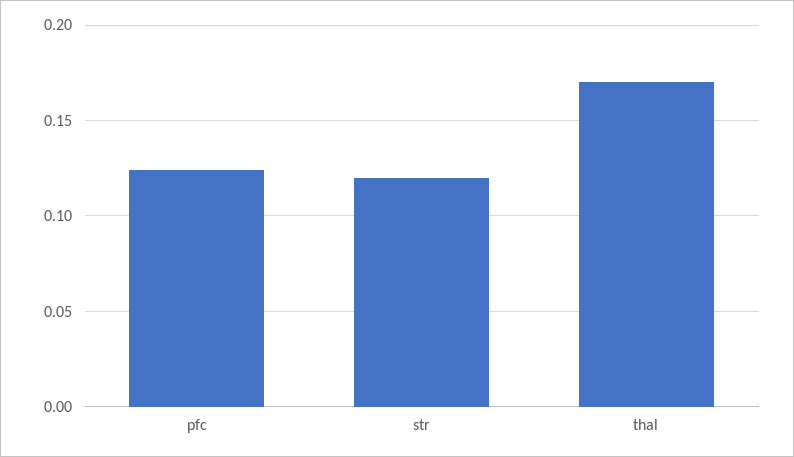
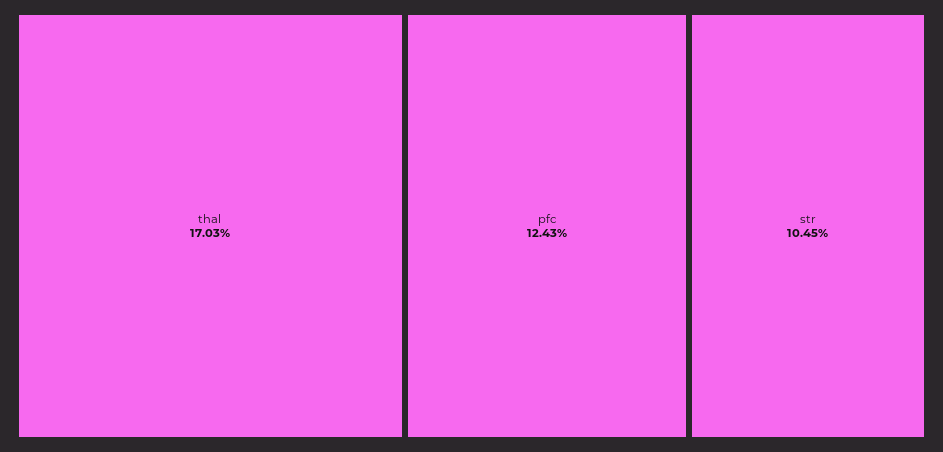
  {
    "pfc": 0.1243,
-   "str": 0.12,
+   "str": 0.1045,
    "thal": 0.1703
  }

